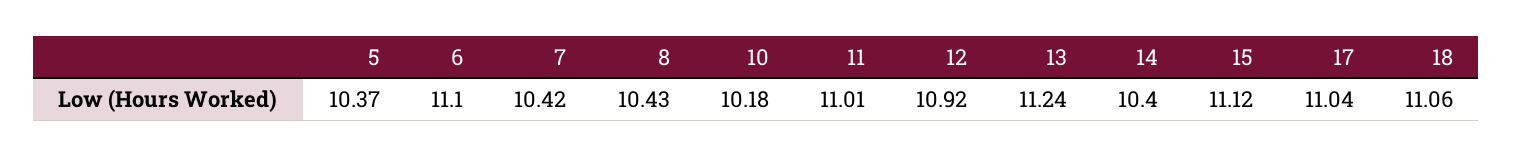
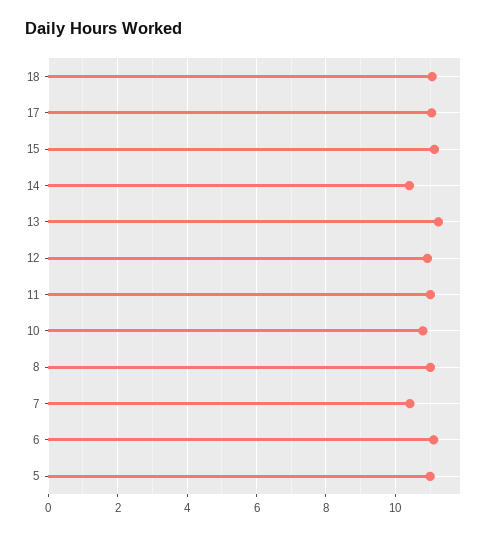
  {
-   "5": 10.37,
+   "5": 11,
    "6": 11.1,
    "7": 10.42,
-   "8": 10.43,
+   "8": 11,
-   "10": 10.18,
+   "10": 10.8,
    "11": 11.01,
    "12": 10.92,
    "13": 11.24,
    "14": 10.4,
    "15": 11.12,
    "17": 11.04,
    "18": 11.06
  }

